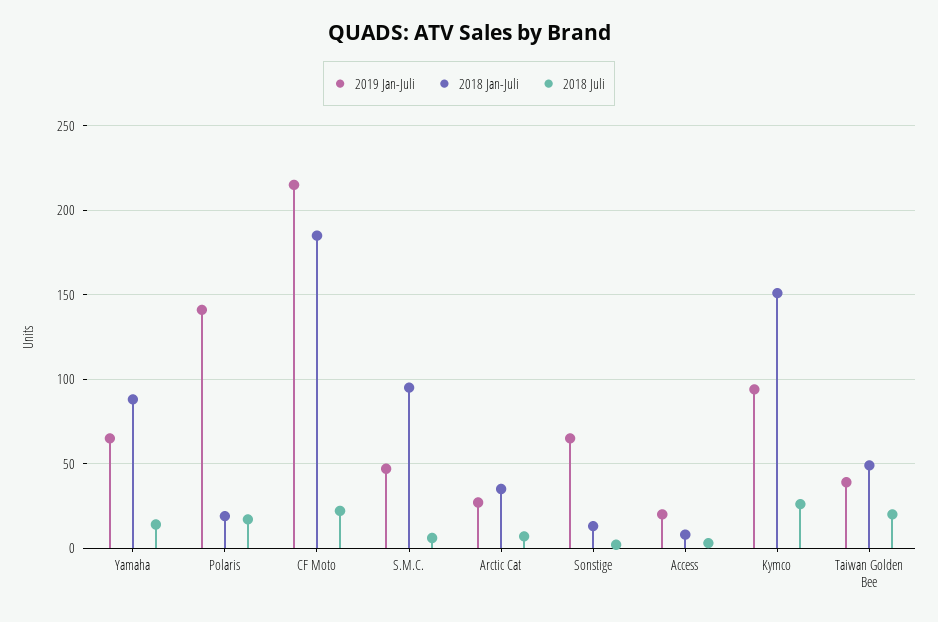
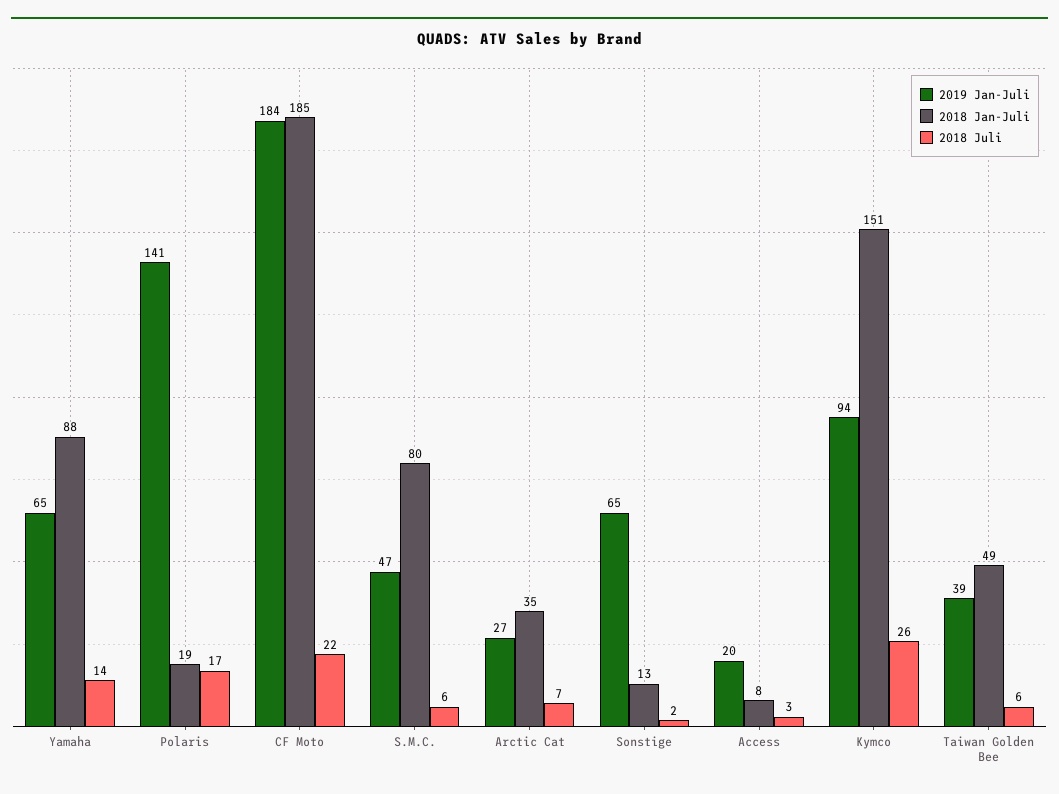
  {
    "2019 Jan-Juli": {
      "Yamaha": 65,
      "Polaris": 141,
-     "CF Moto": 215,
+     "CF Moto": 184,
      "S.M.C.": 47,
      "Arctic Cat": 27,
      "Sonstige": 65,
      "Access": 20,
      "Kymco": 94,
      "Taiwan Golden Bee": 39
    },
    "2018 Jan-Juli": {
      "Yamaha": 88,
      "Polaris": 19,
      "CF Moto": 185,
-     "S.M.C.": 95,
+     "S.M.C.": 80,
      "Arctic Cat": 35,
      "Sonstige": 13,
      "Access": 8,
      "Kymco": 151,
      "Taiwan Golden Bee": 49
    },
    "2018 Juli": {
      "Yamaha": 14,
      "Polaris": 17,
      "CF Moto": 22,
      "S.M.C.": 6,
      "Arctic Cat": 7,
      "Sonstige": 2,
      "Access": 3,
      "Kymco": 26,
-     "Taiwan Golden Bee": 20
+     "Taiwan Golden Bee": 6
    }
  }

